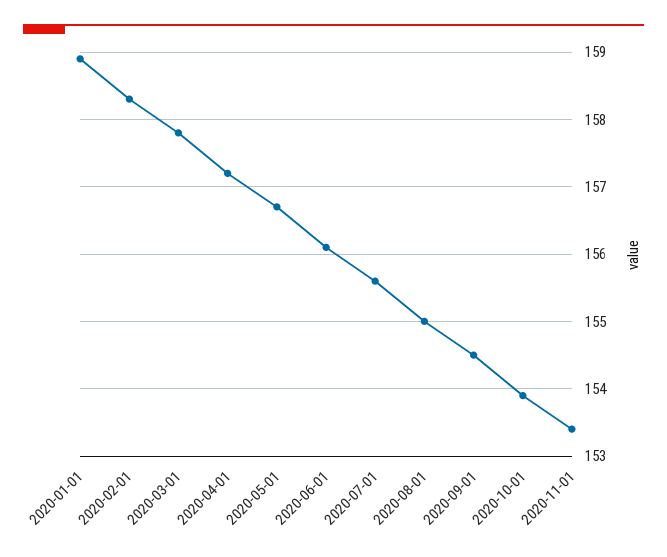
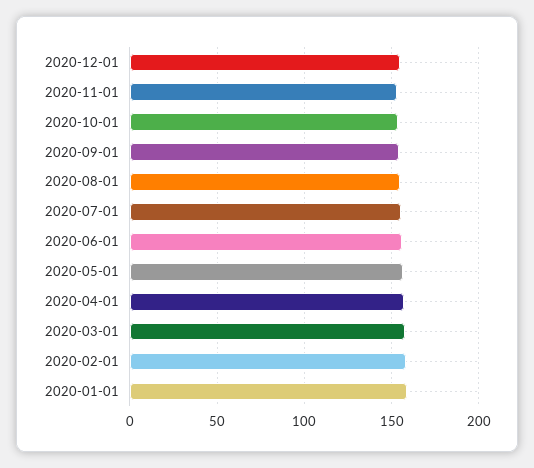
  {
    "2020-01-01": 158.9,
    "2020-02-01": 158.3,
    "2020-03-01": 157.8,
    "2020-04-01": 157.2,
    "2020-05-01": 156.7,
    "2020-06-01": 156.1,
    "2020-07-01": 155.6,
    "2020-08-01": 155,
    "2020-09-01": 154.5,
    "2020-10-01": 153.9,
-   "2020-11-01": 153.4
+   "2020-11-01": 153.4,
+   "2020-12-01": 155
  }

